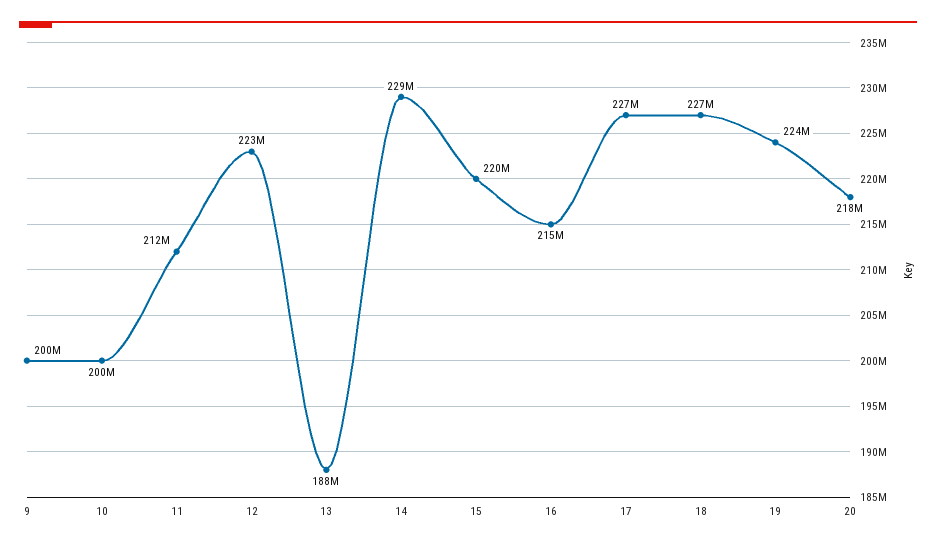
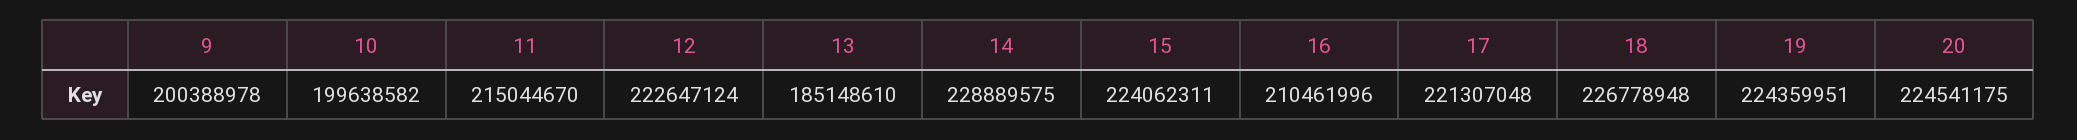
  {
    "9": 200388978,
    "10": 199638582,
-   "11": 212000000,
+   "11": 215044670,
    "12": 222647124,
-   "13": 188000000,
+   "13": 185148610,
    "14": 228889575,
-   "15": 220000000,
+   "15": 224062311,
-   "16": 215000000,
+   "16": 210461996,
-   "17": 227000000,
+   "17": 221307048,
    "18": 226778948,
    "19": 224359951,
-   "20": 218000000
+   "20": 224541175
  }

